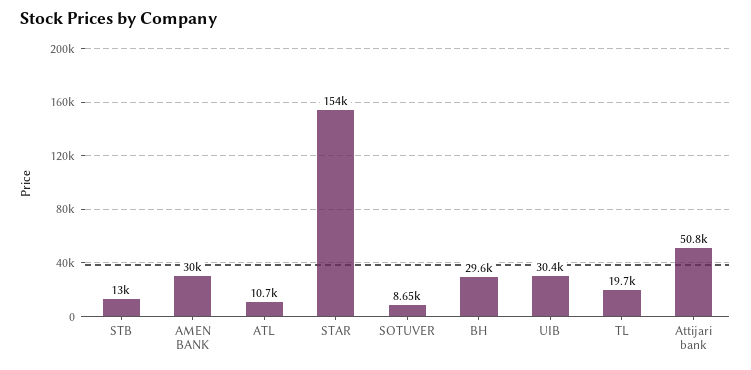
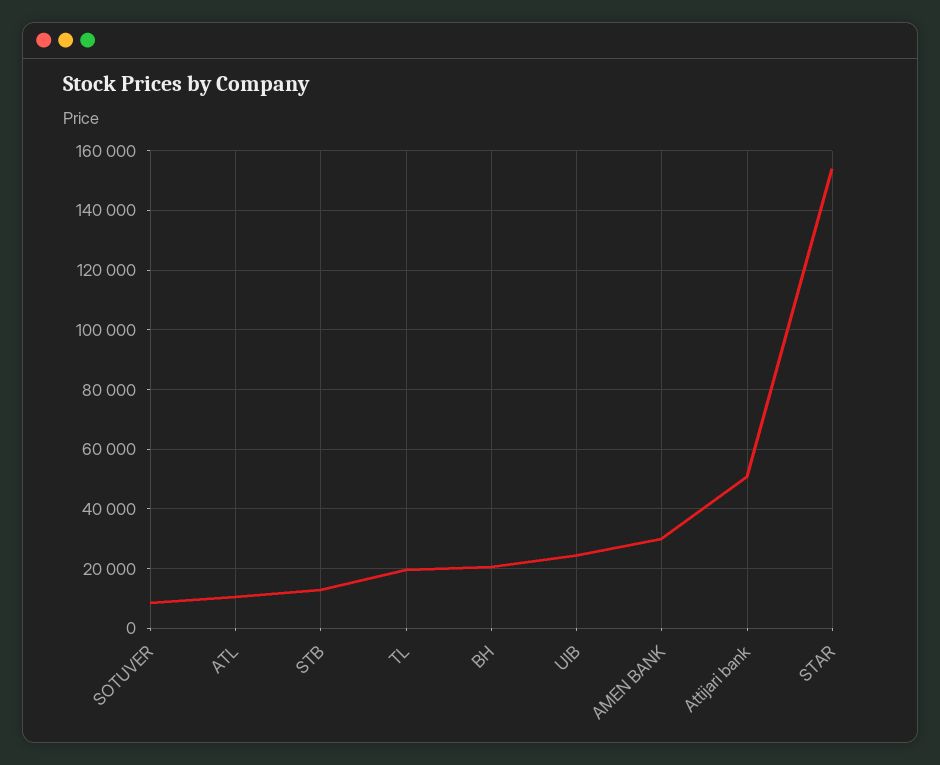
  {
    "STB": 13000,
    "AMEN BANK": 30000,
    "ATL": 10700,
    "STAR": 154000,
    "SOTUVER": 8650,
-   "BH": 29600,
+   "BH": 20000,
-   "UIB": 30400,
+   "UIB": 25000,
    "TL": 19700,
    "Attijari bank": 50800
  }

